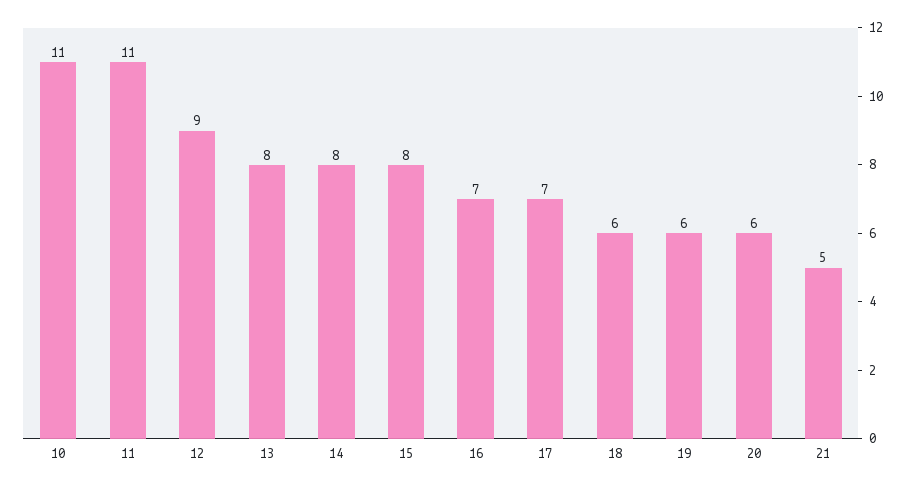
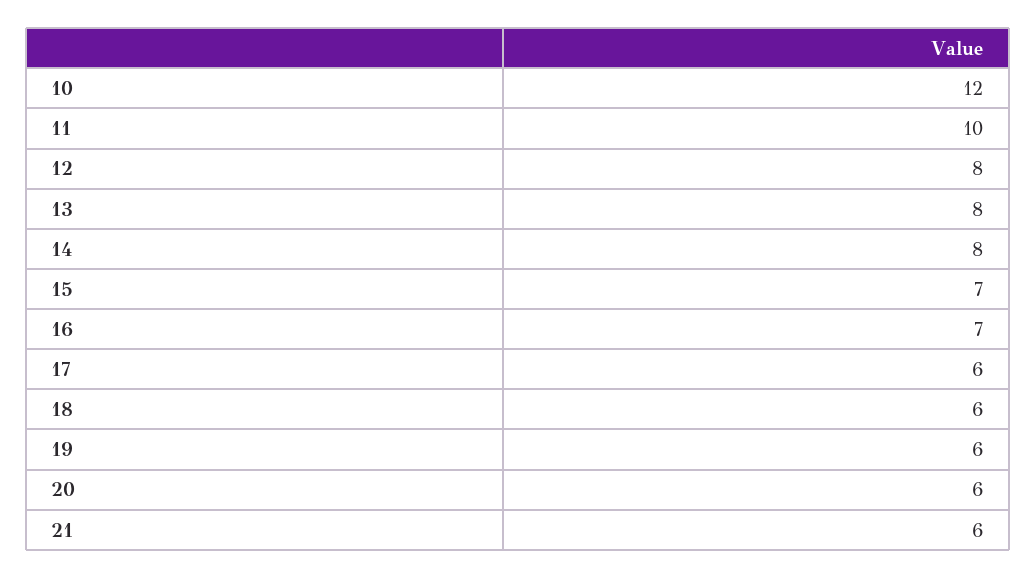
  {
-   "10": 11,
+   "10": 12,
-   "11": 11,
+   "11": 10,
-   "12": 9,
+   "12": 8,
    "13": 8,
    "14": 8,
-   "15": 8,
+   "15": 7,
    "16": 7,
-   "17": 7,
+   "17": 6,
    "18": 6,
    "19": 6,
    "20": 6,
-   "21": 5
+   "21": 6
  }

